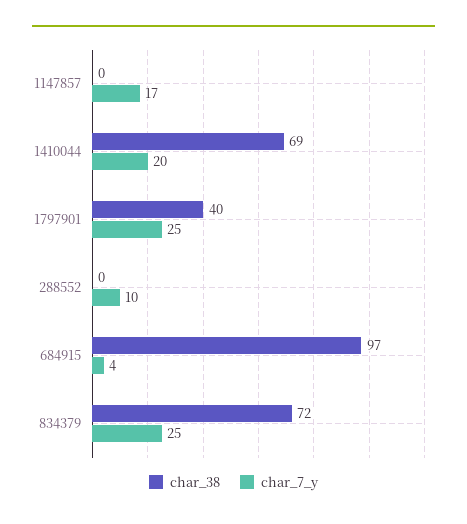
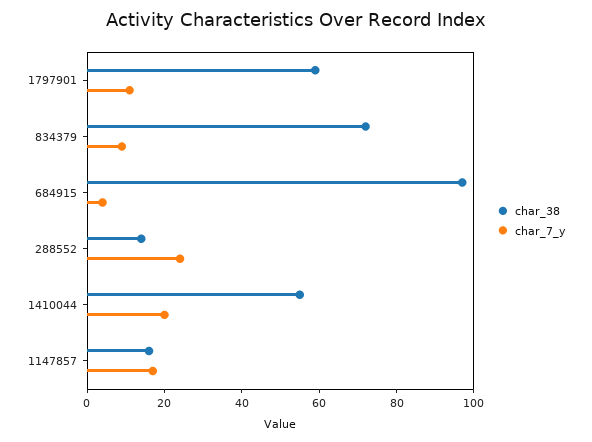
  {
    "char_38": {
-     "1147857": 0,
+     "1147857": 15,
-     "1410044": 69,
+     "1410044": 55,
-     "1797901": 40,
+     "1797901": 60,
-     "288552": 0,
+     "288552": 15,
      "684915": 97,
      "834379": 72
    },
    "char_7_y": {
      "1147857": 17,
      "1410044": 20,
-     "1797901": 25,
+     "1797901": 10,
-     "288552": 10,
+     "288552": 25,
      "684915": 4,
-     "834379": 25
+     "834379": 10
    }
  }

